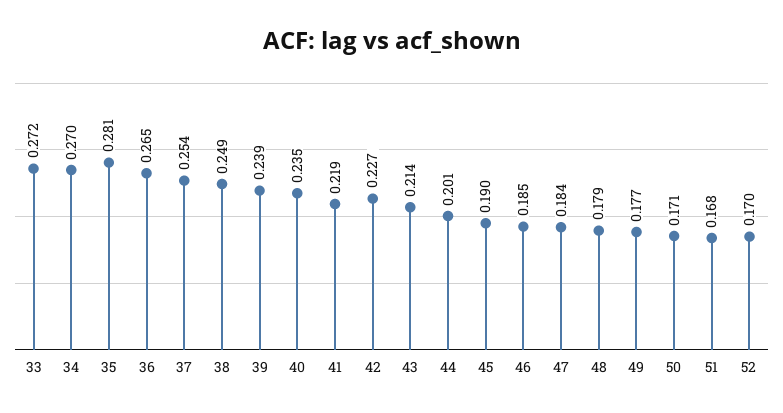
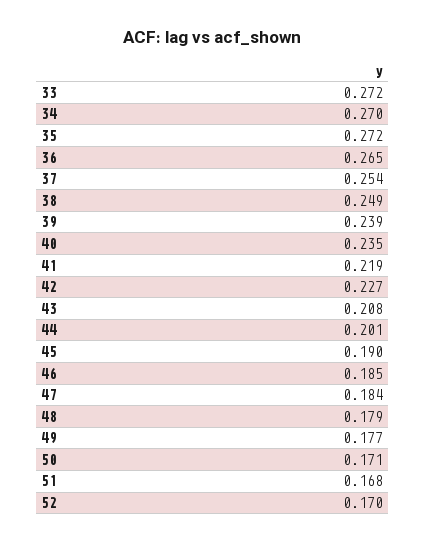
  {
    "33": 0.272,
    "34": 0.27,
-   "35": 0.281,
+   "35": 0.272,
    "36": 0.265,
    "37": 0.254,
    "38": 0.249,
    "39": 0.239,
    "40": 0.235,
    "41": 0.219,
    "42": 0.227,
-   "43": 0.214,
+   "43": 0.208,
    "44": 0.201,
    "45": 0.19,
    "46": 0.185,
    "47": 0.184,
    "48": 0.179,
    "49": 0.177,
    "50": 0.171,
    "51": 0.168,
    "52": 0.17
  }

